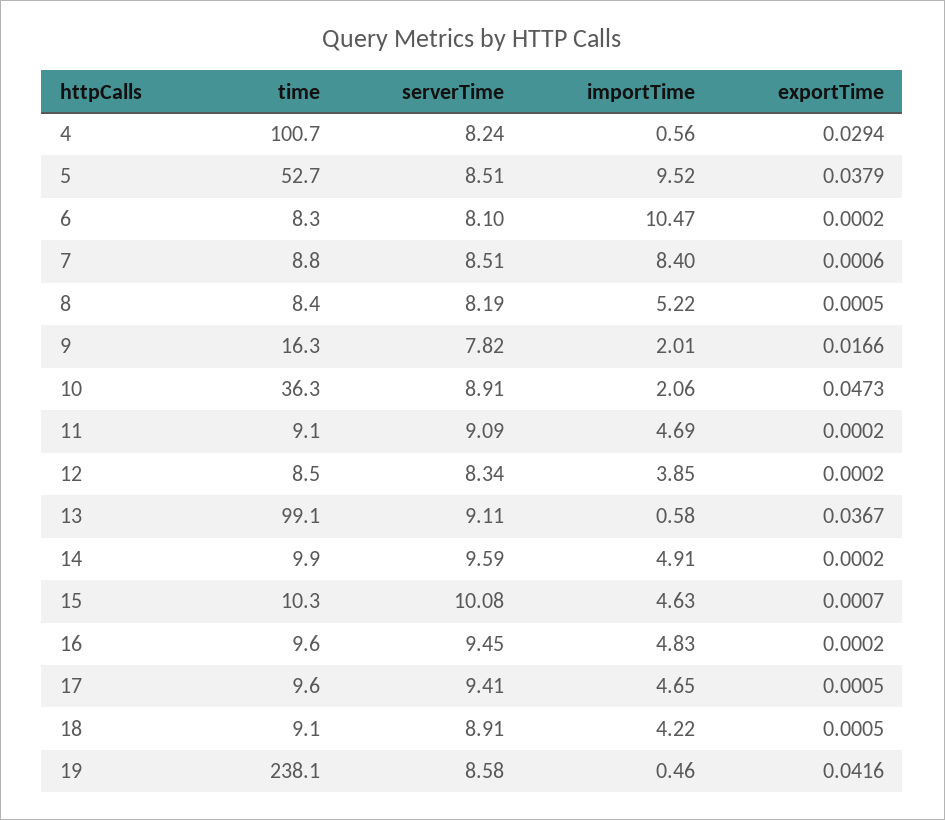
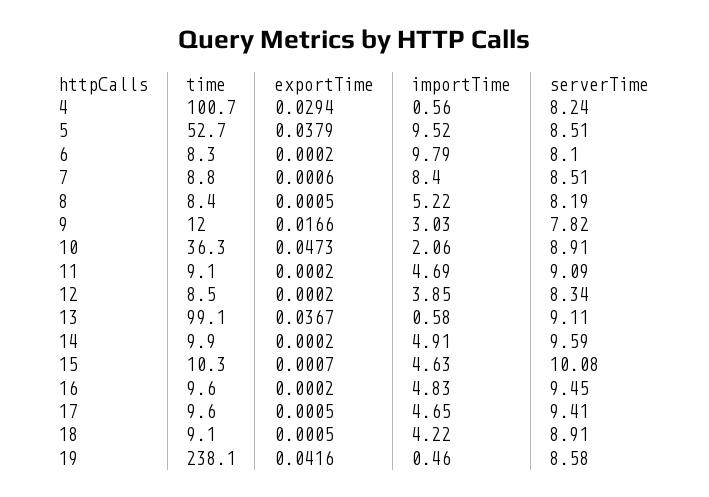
  {
    "time": {
      "4": 100.7,
      "5": 52.7,
      "6": 8.3,
      "7": 8.8,
      "8": 8.4,
-     "9": 16.3,
+     "9": 12,
      "10": 36.3,
      "11": 9.1,
      "12": 8.5,
      "13": 99.1,
      "14": 9.9,
      "15": 10.3,
      "16": 9.6,
      "17": 9.6,
      "18": 9.1,
      "19": 238.1
    },
    "serverTime": {
      "4": 8.24,
      "5": 8.51,
      "6": 8.1,
      "7": 8.51,
      "8": 8.19,
      "9": 7.82,
      "10": 8.91,
      "11": 9.09,
      "12": 8.34,
      "13": 9.11,
      "14": 9.59,
      "15": 10.08,
      "16": 9.45,
      "17": 9.41,
      "18": 8.91,
      "19": 8.58
    },
    "importTime": {
      "4": 0.56,
      "5": 9.52,
-     "6": 10.47,
+     "6": 9.79,
      "7": 8.4,
      "8": 5.22,
-     "9": 2.01,
+     "9": 3.03,
      "10": 2.06,
      "11": 4.69,
      "12": 3.85,
      "13": 0.58,
      "14": 4.91,
      "15": 4.63,
      "16": 4.83,
      "17": 4.65,
      "18": 4.22,
      "19": 0.46
    },
    "exportTime": {
      "4": 0.0294,
      "5": 0.0379,
      "6": 0.0002,
      "7": 0.0006,
      "8": 0.0005,
      "9": 0.0166,
      "10": 0.0473,
      "11": 0.0002,
      "12": 0.0002,
      "13": 0.0367,
      "14": 0.0002,
      "15": 0.0007,
      "16": 0.0002,
      "17": 0.0005,
      "18": 0.0005,
      "19": 0.0416
    }
  }

